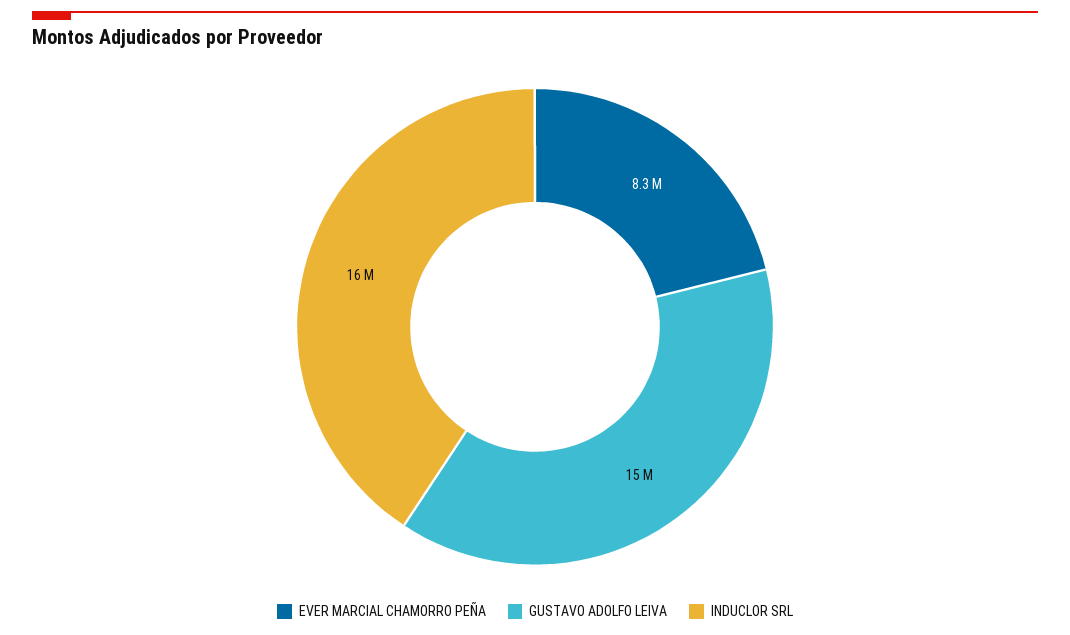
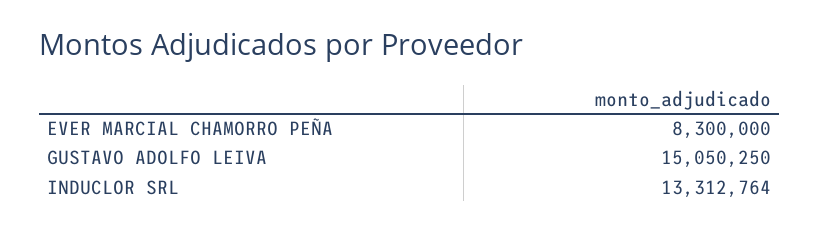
  {
    "EVER MARCIAL CHAMORRO PEÑA": 8300000,
    "GUSTAVO ADOLFO LEIVA": 15050250,
-   "INDUCLOR SRL": 16000000
+   "INDUCLOR SRL": 13312764
  }

